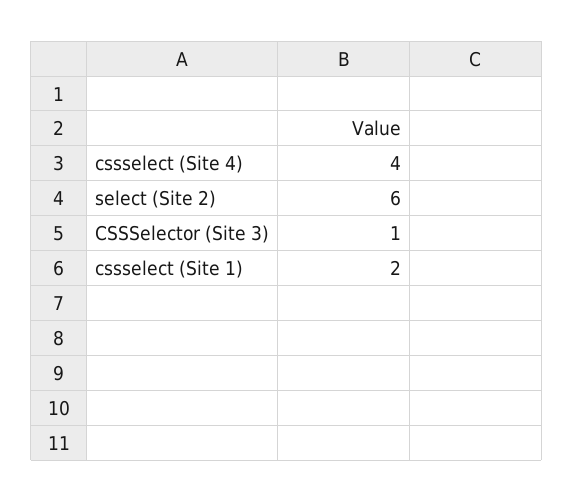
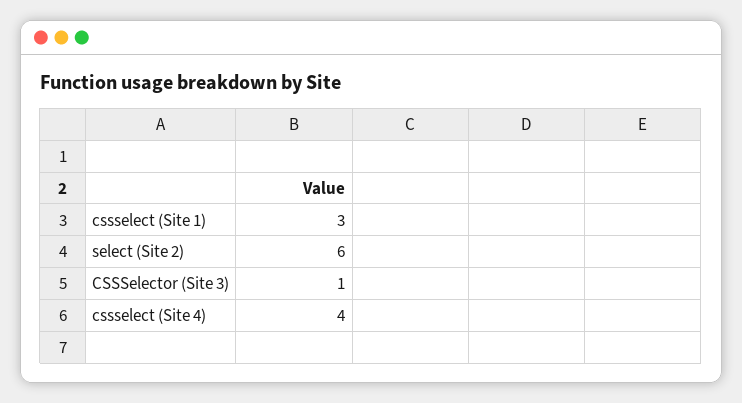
  {
    "cssselect (Site 4)": 4,
    "select (Site 2)": 6,
    "CSSSelector (Site 3)": 1,
-   "cssselect (Site 1)": 2
+   "cssselect (Site 1)": 3
  }

